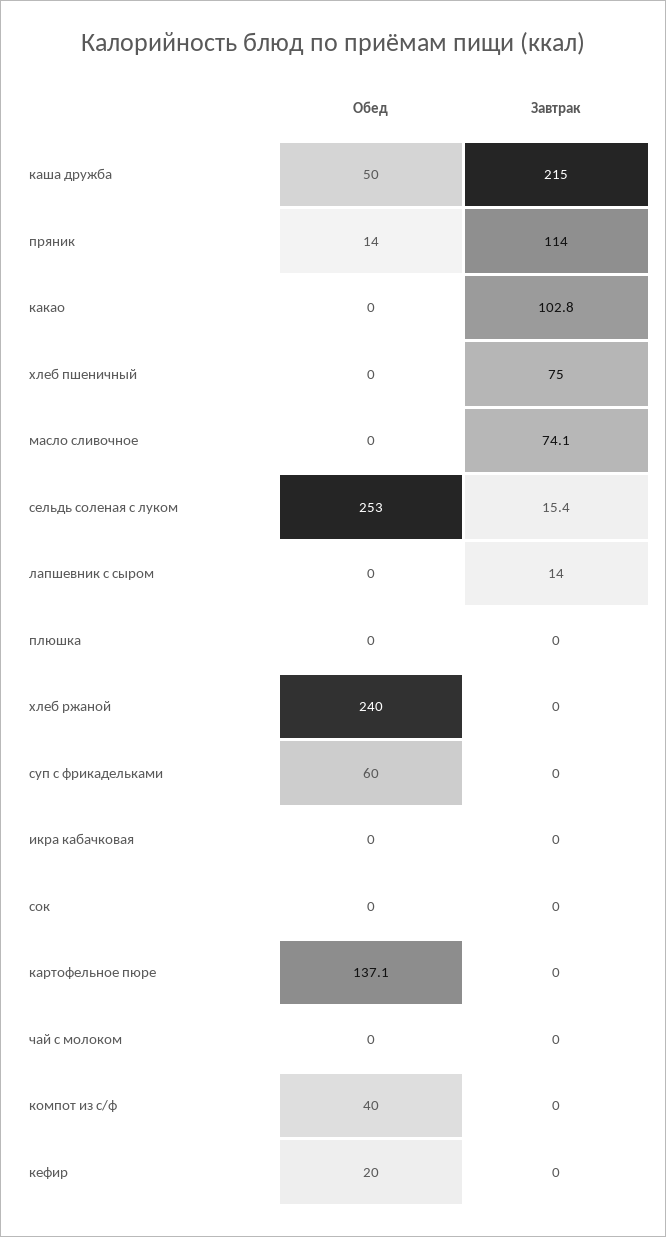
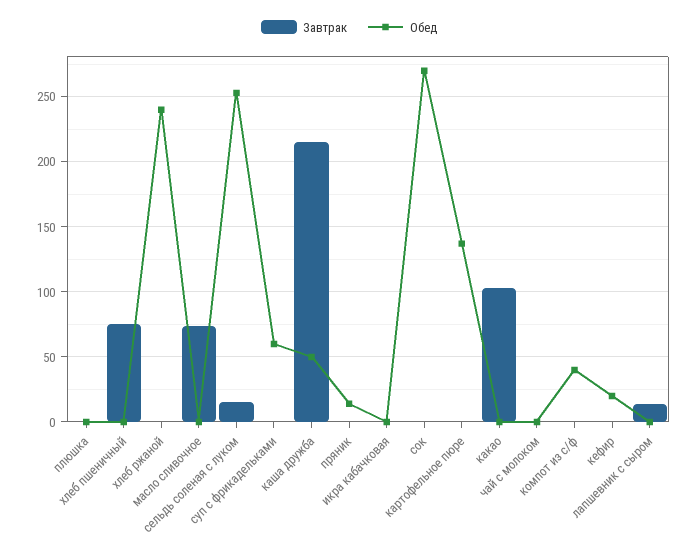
  {
    "Обед": {
      "каша дружба": 50,
      "пряник": 14,
      "какао": 0,
      "хлеб пшеничный": 0,
      "масло сливочное": 0,
      "сельдь соленая с луком": 253,
      "лапшевник с сыром": 0,
      "плюшка": 0,
      "хлеб ржаной": 240,
      "суп с фрикадельками": 60,
      "икра кабачковая": 0,
-     "сок": 0,
+     "сок": 270,
      "картофельное пюре": 137.1,
      "чай с молоком": 0,
      "компот из с/ф": 40,
      "кефир": 20
    },
    "Завтрак": {
      "каша дружба": 215,
-     "пряник": 114,
+     "пряник": 0,
      "какао": 102.8,
      "хлеб пшеничный": 75,
      "масло сливочное": 74.1,
      "сельдь соленая с луком": 15.4,
      "лапшевник с сыром": 14,
      "плюшка": 0,
      "хлеб ржаной": 0,
      "суп с фрикадельками": 0,
      "икра кабачковая": 0,
      "сок": 0,
      "картофельное пюре": 0,
      "чай с молоком": 0,
      "компот из с/ф": 0,
      "кефир": 0
    }
  }

